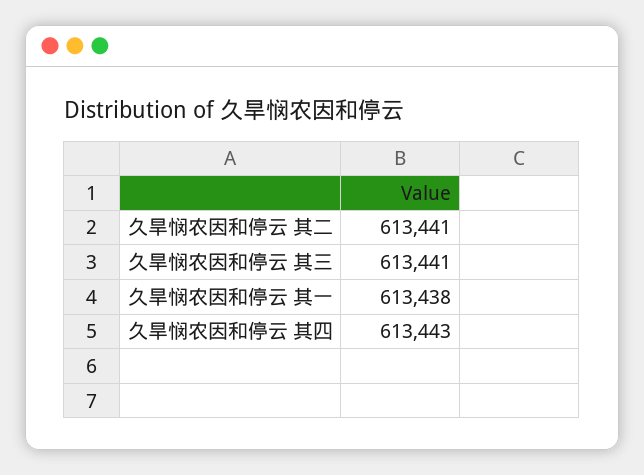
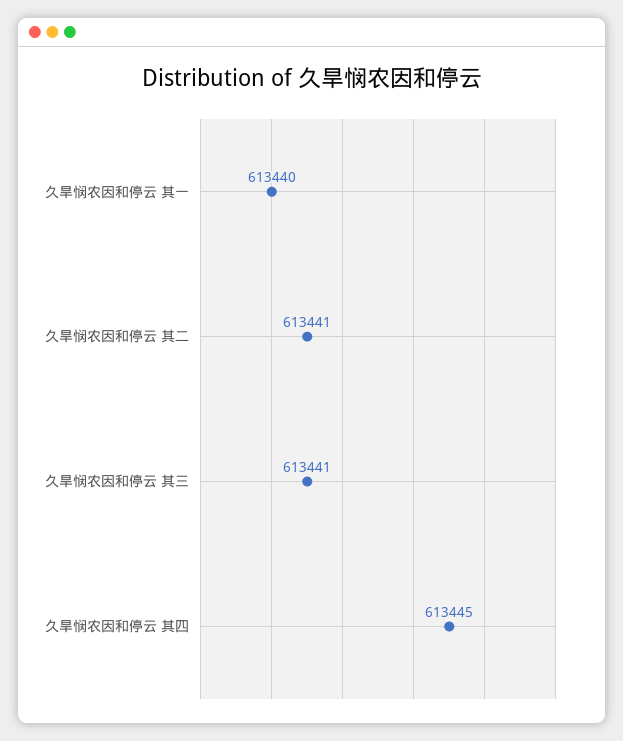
  {
    "久旱悯农因和停云 其二": 613441,
    "久旱悯农因和停云 其三": 613441,
-   "久旱悯农因和停云 其一": 613438,
+   "久旱悯农因和停云 其一": 613440,
-   "久旱悯农因和停云 其四": 613443
+   "久旱悯农因和停云 其四": 613445
  }

